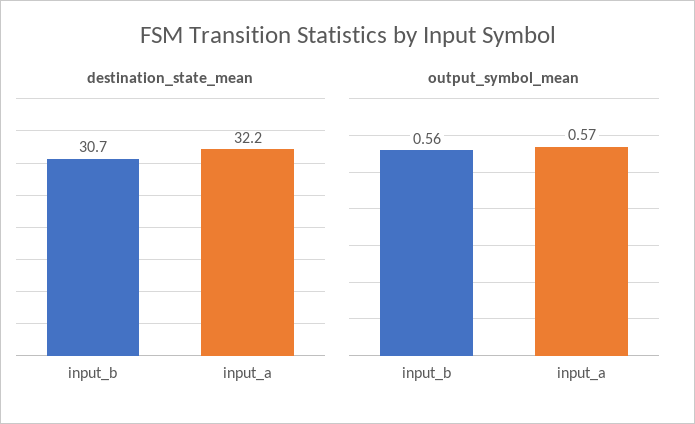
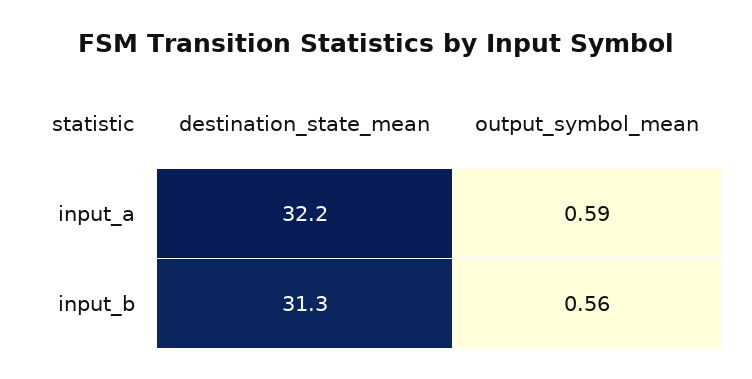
  {
    "destination_state_mean": {
-     "input_b": 30.7,
+     "input_b": 31.3,
      "input_a": 32.2
    },
    "output_symbol_mean": {
      "input_b": 0.56,
-     "input_a": 0.57
+     "input_a": 0.59
    }
  }

